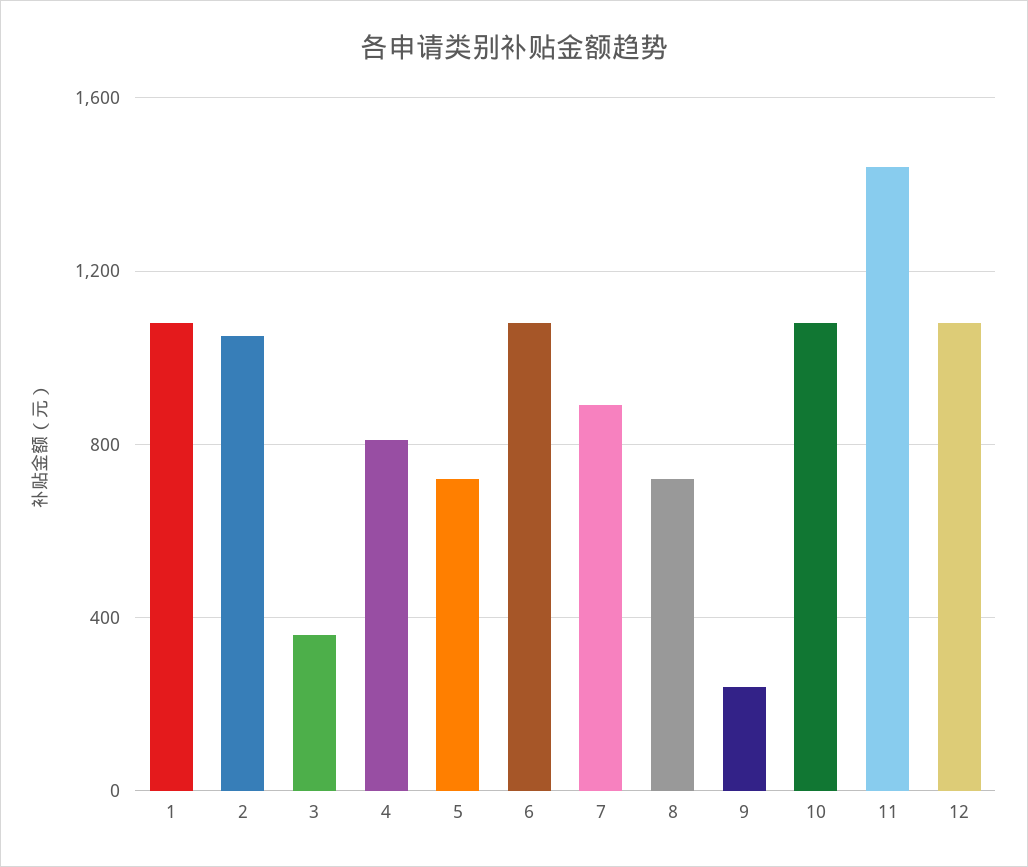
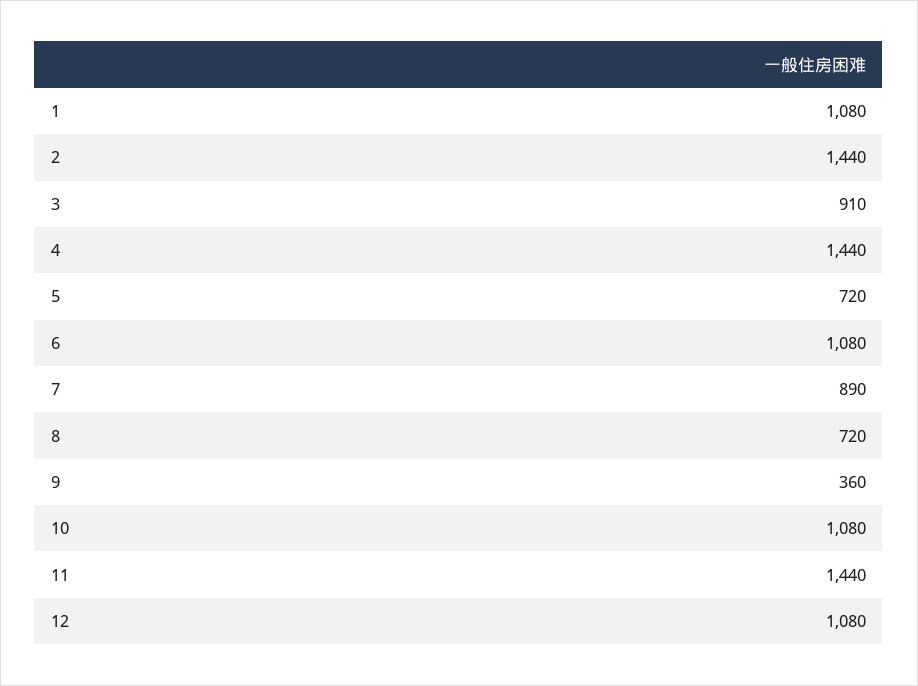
  {
    "1": 1080,
-   "2": 1050,
+   "2": 1440,
-   "3": 350,
+   "3": 910,
-   "4": 800,
+   "4": 1440,
    "5": 720,
    "6": 1080,
    "7": 890,
    "8": 720,
-   "9": 250,
+   "9": 360,
    "10": 1080,
    "11": 1440,
    "12": 1080
  }

